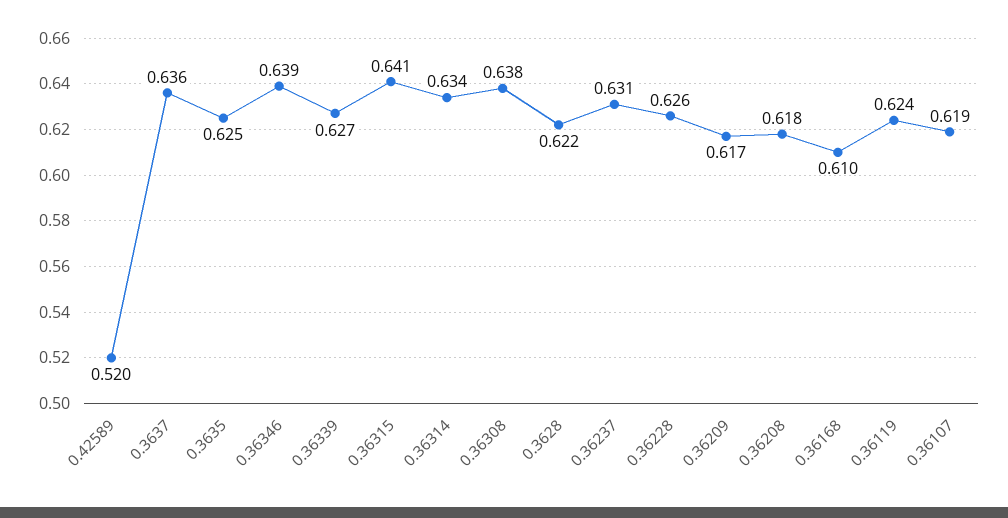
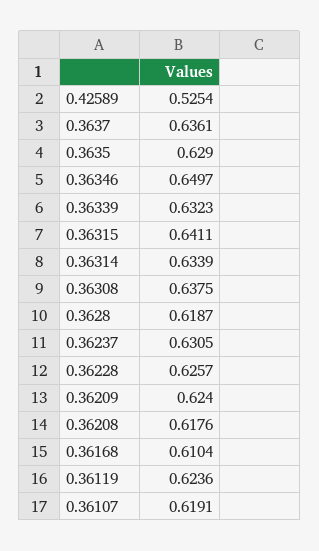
  {
-   "0.42589": 0.52,
+   "0.42589": 0.5254,
    "0.3637": 0.6361,
-   "0.3635": 0.625,
+   "0.3635": 0.629,
-   "0.36346": 0.639,
+   "0.36346": 0.6497,
-   "0.36339": 0.627,
+   "0.36339": 0.6323,
    "0.36315": 0.6411,
    "0.36314": 0.6339,
    "0.36308": 0.6375,
-   "0.3628": 0.622,
+   "0.3628": 0.6187,
    "0.36237": 0.6305,
    "0.36228": 0.6257,
-   "0.36209": 0.617,
+   "0.36209": 0.624,
    "0.36208": 0.6176,
    "0.36168": 0.6104,
    "0.36119": 0.6236,
    "0.36107": 0.6191
  }

